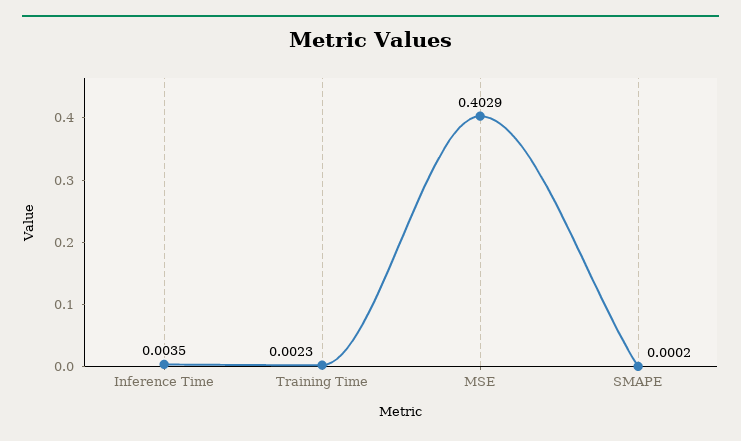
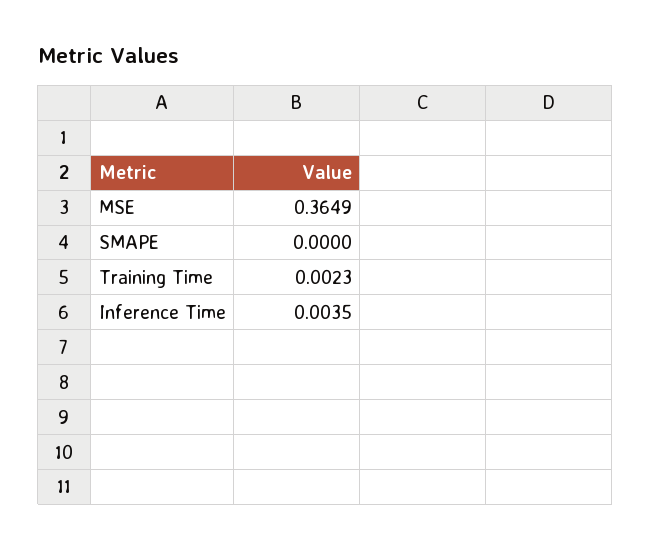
  {
    "Inference Time": 0.0035,
    "Training Time": 0.0023,
-   "MSE": 0.4029,
+   "MSE": 0.3649,
-   "SMAPE": 0.0002
+   "SMAPE": 0
  }

